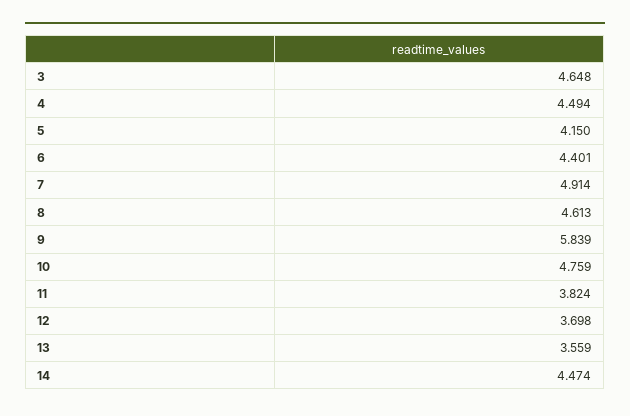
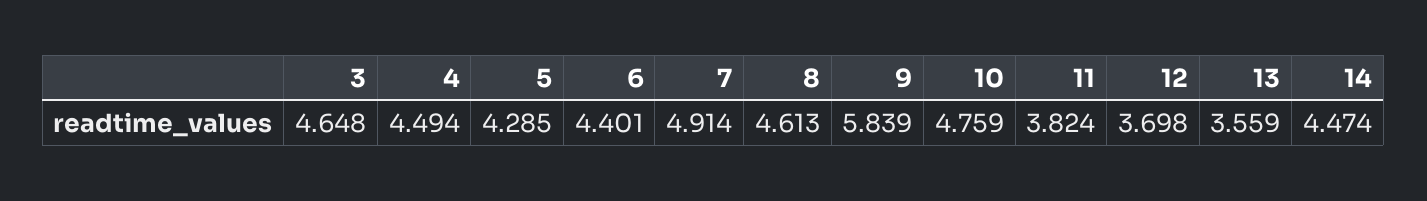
  {
    "3": 4.648,
    "4": 4.494,
-   "5": 4.15,
+   "5": 4.285,
    "6": 4.401,
    "7": 4.914,
    "8": 4.613,
    "9": 5.839,
    "10": 4.759,
    "11": 3.824,
    "12": 3.698,
    "13": 3.559,
    "14": 4.474
  }

